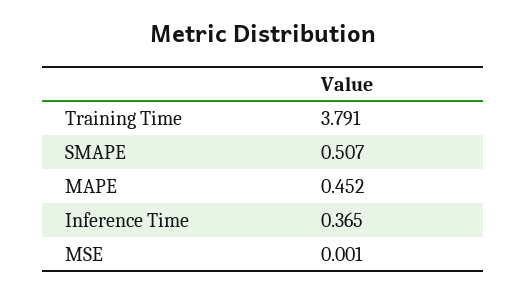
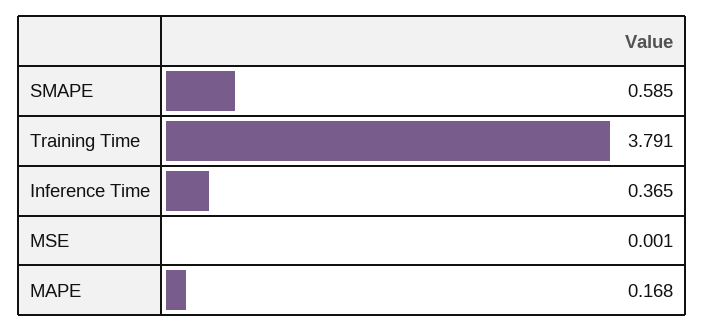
  {
    "Training Time": 3.791,
-   "SMAPE": 0.507,
+   "SMAPE": 0.585,
-   "MAPE": 0.452,
+   "MAPE": 0.168,
    "Inference Time": 0.365,
    "MSE": 0.001
  }

